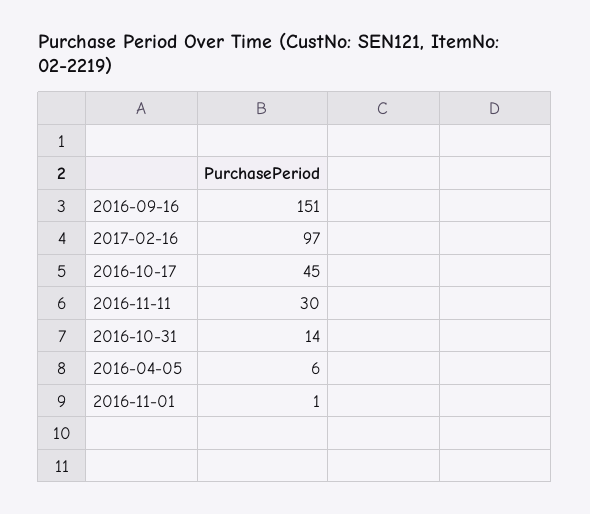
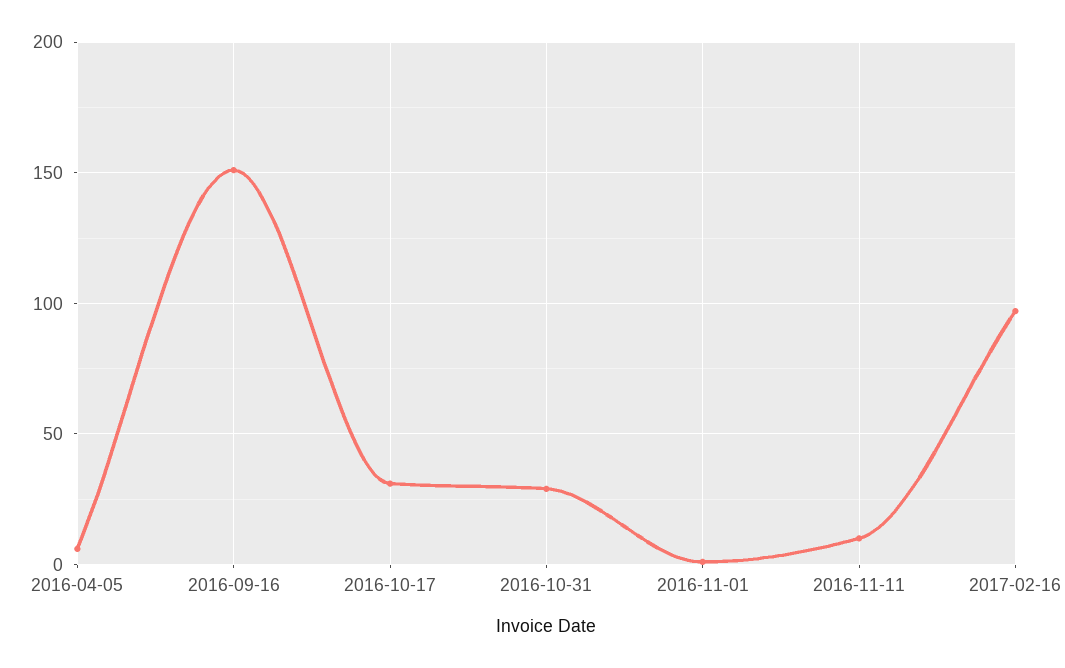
  {
    "2016-09-16": 151,
    "2017-02-16": 97,
-   "2016-10-17": 45,
+   "2016-10-17": 30,
-   "2016-11-11": 30,
+   "2016-11-11": 10,
-   "2016-10-31": 14,
+   "2016-10-31": 30,
    "2016-04-05": 6,
    "2016-11-01": 1
  }

